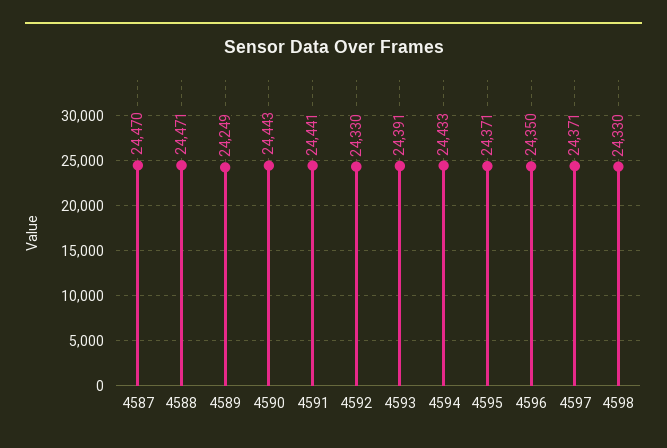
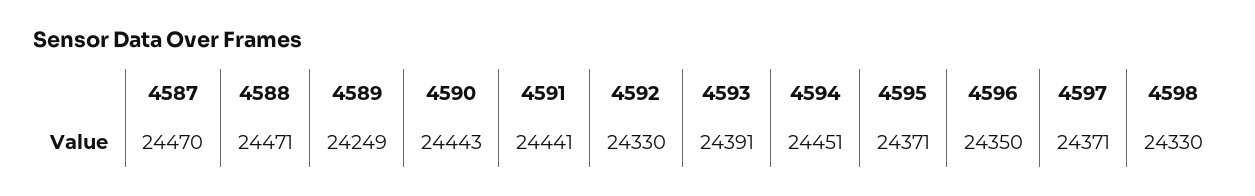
  {
    "4587": 24470,
    "4588": 24471,
    "4589": 24249,
    "4590": 24443,
    "4591": 24441,
    "4592": 24330,
    "4593": 24391,
-   "4594": 24433,
+   "4594": 24451,
    "4595": 24371,
    "4596": 24350,
    "4597": 24371,
    "4598": 24330
  }

